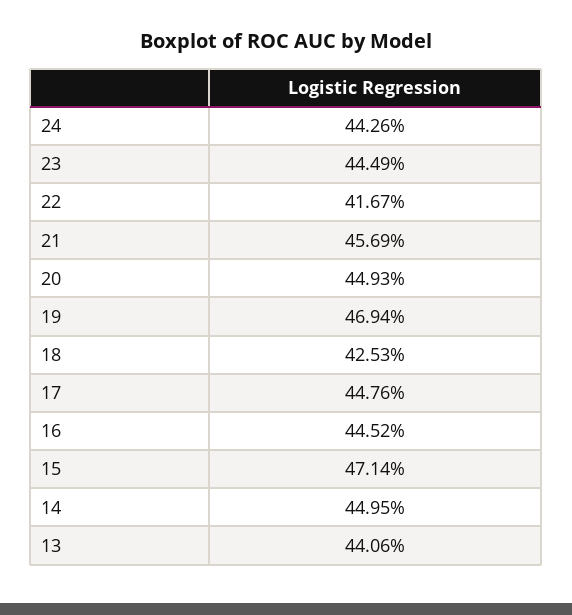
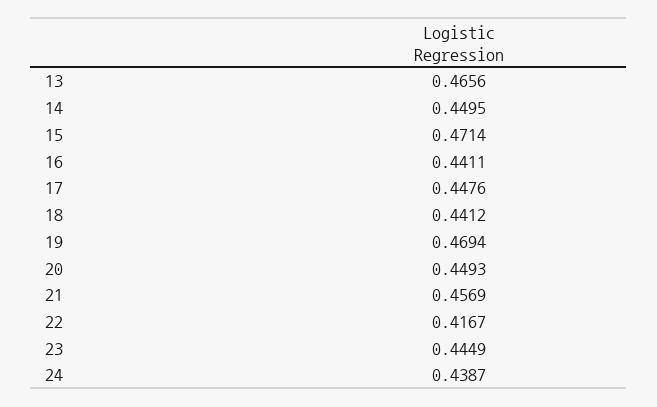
  {
-   "24": 0.4426,
+   "24": 0.4387,
    "23": 0.4449,
    "22": 0.4167,
    "21": 0.4569,
    "20": 0.4493,
    "19": 0.4694,
-   "18": 0.4253,
+   "18": 0.4412,
    "17": 0.4476,
-   "16": 0.4452,
+   "16": 0.4411,
    "15": 0.4714,
    "14": 0.4495,
-   "13": 0.4406
+   "13": 0.4656
  }

